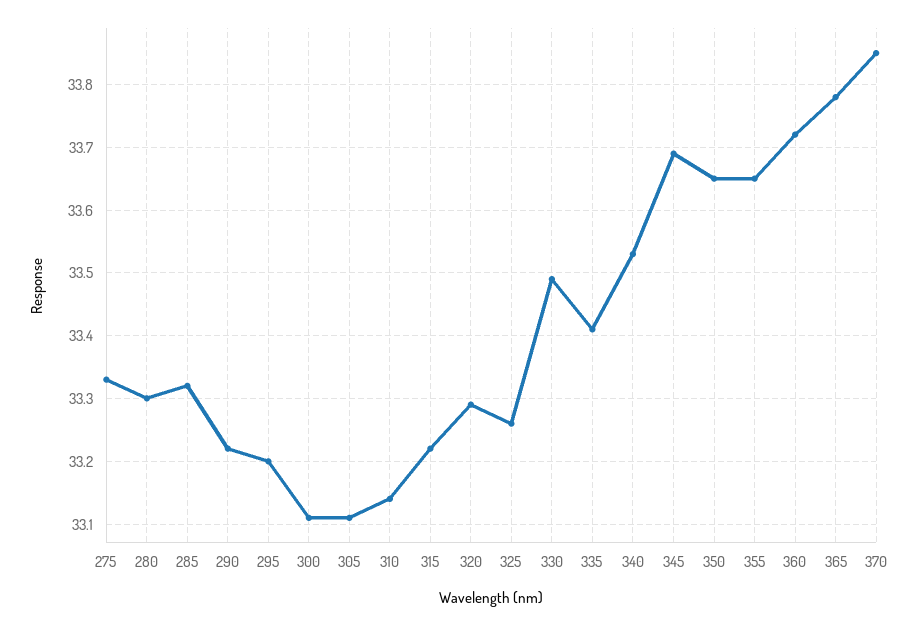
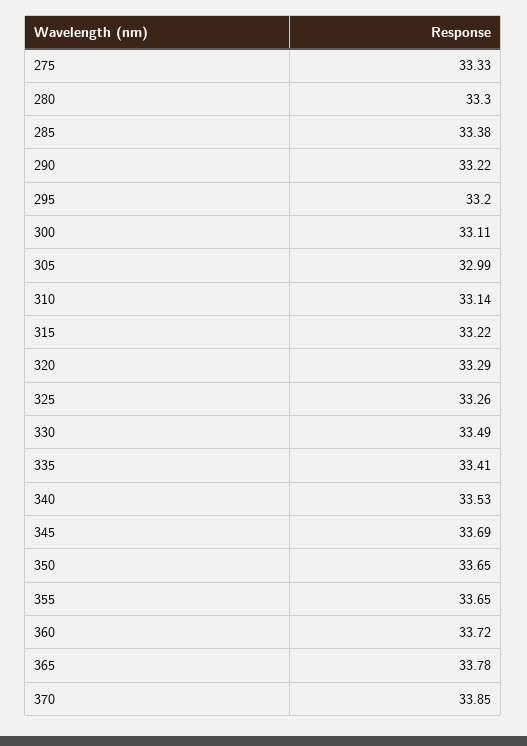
  {
    "275": 33.33,
    "280": 33.3,
-   "285": 33.32,
+   "285": 33.38,
    "290": 33.22,
    "295": 33.2,
    "300": 33.11,
-   "305": 33.11,
+   "305": 32.99,
    "310": 33.14,
    "315": 33.22,
    "320": 33.29,
    "325": 33.26,
    "330": 33.49,
    "335": 33.41,
    "340": 33.53,
    "345": 33.69,
    "350": 33.65,
    "355": 33.65,
    "360": 33.72,
    "365": 33.78,
    "370": 33.85
  }

